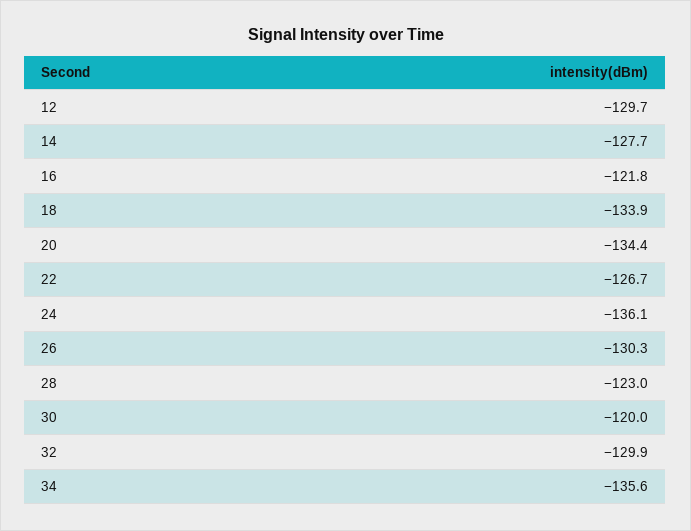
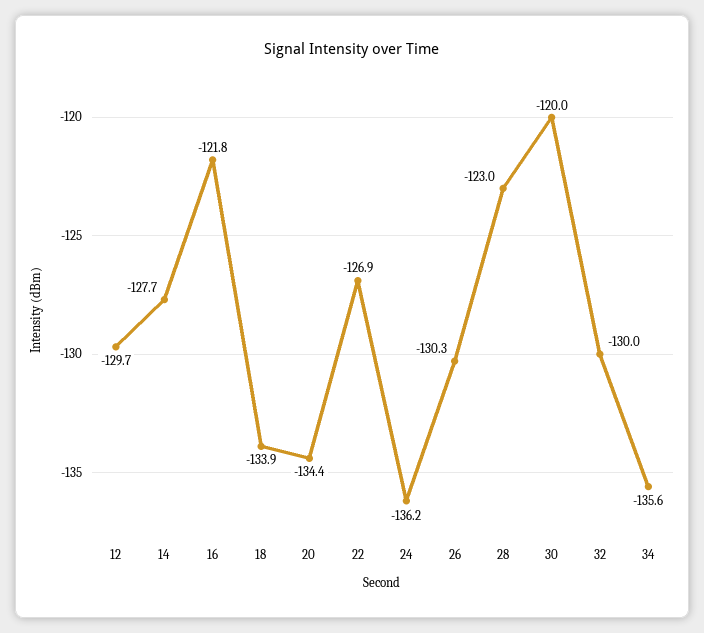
  {
    "12": -129.7,
    "14": -127.7,
    "16": -121.8,
    "18": -133.9,
    "20": -134.4,
-   "22": -126.7,
+   "22": -126.9,
-   "24": -136.1,
+   "24": -136.2,
    "26": -130.3,
    "28": -123,
    "30": -120,
-   "32": -129.9,
+   "32": -130,
    "34": -135.6
  }

